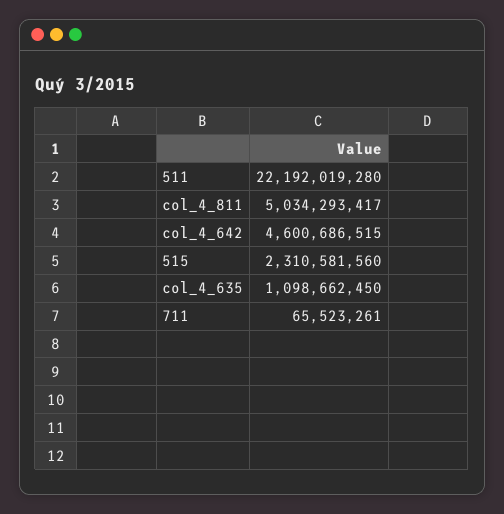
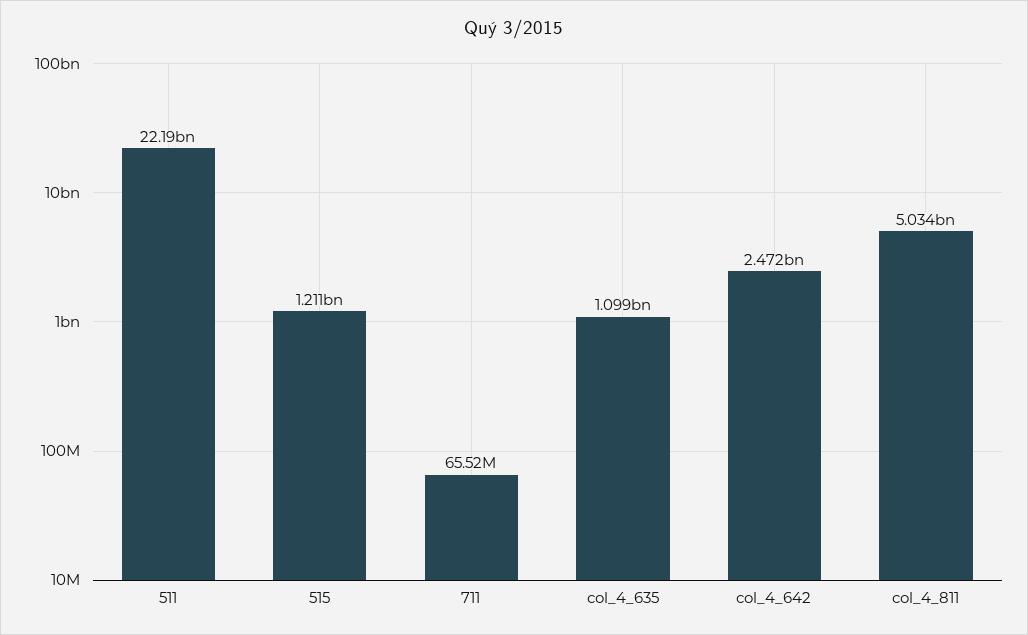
  {
    "511": 22192019280,
    "col_4_811": 5034293417,
-   "col_4_642": 4600686515,
+   "col_4_642": 2472000000,
-   "515": 2310581560,
+   "515": 1211000000,
    "col_4_635": 1098662450,
    "711": 65523261
  }

